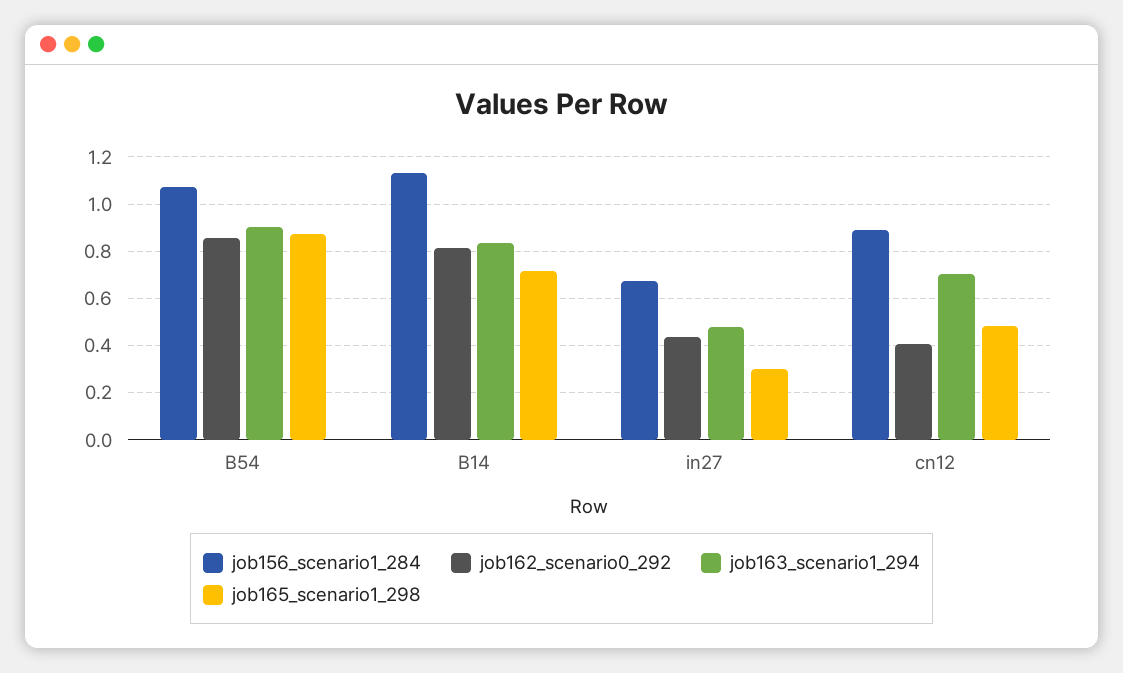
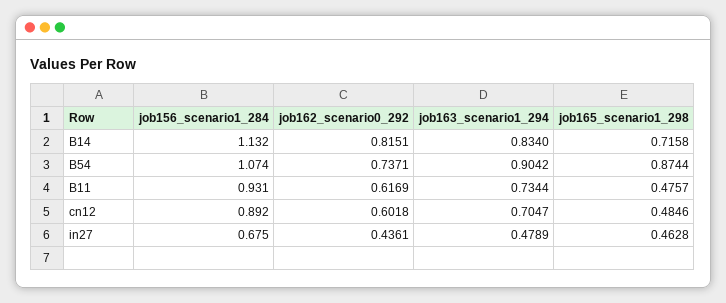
  {
    "job156_scenario1_284": {
      "B54": 1.074,
      "B14": 1.132,
      "in27": 0.675,
-     "cn12": 0.892
+     "cn12": 0.892,
+     "B11": 0.931
    },
    "job162_scenario0_292": {
-     "B54": 0.85,
+     "B54": 0.7371,
      "B14": 0.8151,
      "in27": 0.4361,
-     "cn12": 0.4
+     "cn12": 0.6018,
+     "B11": 0.6169
    },
    "job163_scenario1_294": {
      "B54": 0.9042,
      "B14": 0.834,
      "in27": 0.4789,
-     "cn12": 0.7047
+     "cn12": 0.7047,
+     "B11": 0.7344
    },
    "job165_scenario1_298": {
      "B54": 0.8744,
      "B14": 0.7158,
-     "in27": 0.3,
+     "in27": 0.4628,
-     "cn12": 0.4846
+     "cn12": 0.4846,
+     "B11": 0.4757
    }
  }

